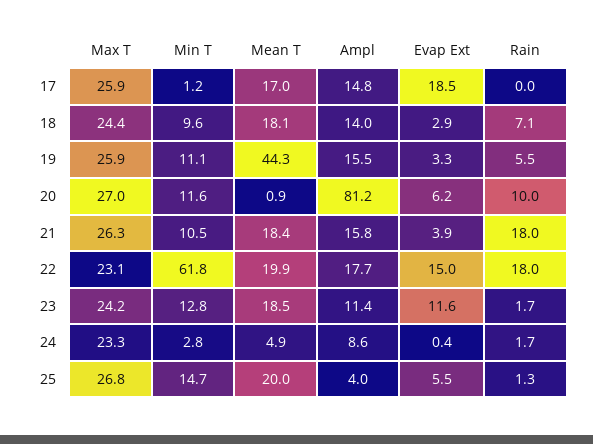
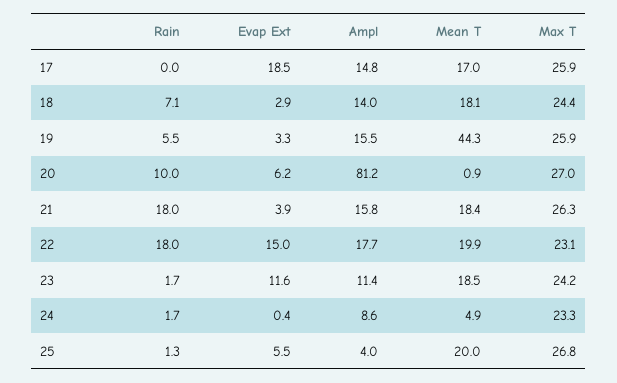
  {
    "Max T": {
      "17": 25.9,
      "18": 24.4,
      "19": 25.9,
      "20": 27,
      "21": 26.3,
      "22": 23.1,
      "23": 24.2,
      "24": 23.3,
      "25": 26.8
    },
-   "Min T": {
-     "17": 1.2,
-     "18": 9.6,
-     "19": 11.1,
-     "20": 11.6,
-     "21": 10.5,
-     "22": 61.8,
-     "23": 12.8,
-     "24": 2.8,
-     "25": 14.7
-   },
    "Mean T": {
      "17": 17,
      "18": 18.1,
      "19": 44.3,
      "20": 0.9,
      "21": 18.4,
      "22": 19.9,
      "23": 18.5,
      "24": 4.9,
      "25": 20
    },
    "Ampl": {
      "17": 14.8,
      "18": 14,
      "19": 15.5,
      "20": 81.2,
      "21": 15.8,
      "22": 17.7,
      "23": 11.4,
      "24": 8.6,
      "25": 4
    },
    "Evap Ext": {
      "17": 18.5,
      "18": 2.9,
      "19": 3.3,
      "20": 6.2,
      "21": 3.9,
      "22": 15,
      "23": 11.6,
      "24": 0.4,
      "25": 5.5
    },
    "Rain": {
      "17": 0,
      "18": 7.1,
      "19": 5.5,
      "20": 10,
      "21": 18,
      "22": 18,
      "23": 1.7,
      "24": 1.7,
      "25": 1.3
    }
  }

